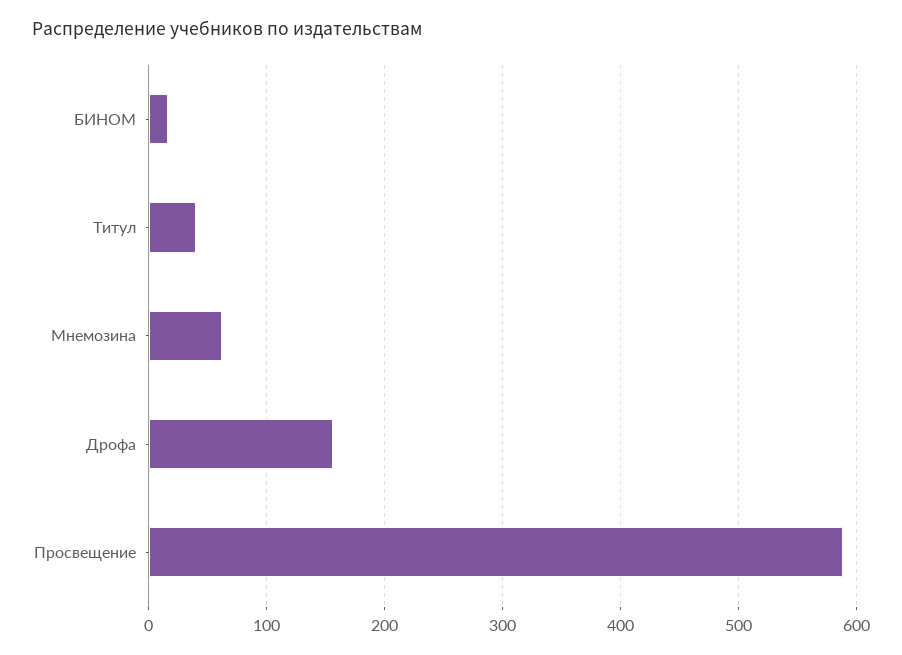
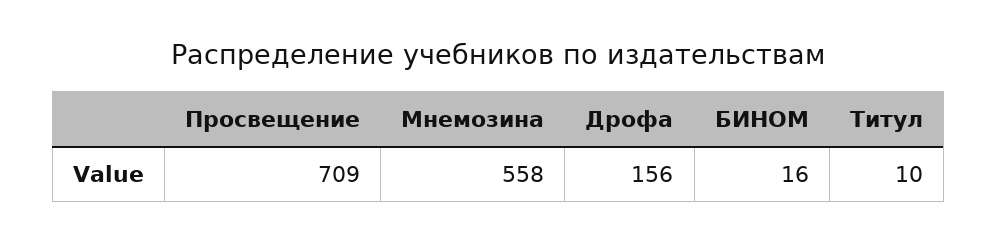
  {
    "БИНОМ": 16,
-   "Титул": 40,
+   "Титул": 10,
-   "Мнемозина": 60,
+   "Мнемозина": 558,
    "Дрофа": 156,
-   "Просвещение": 590
+   "Просвещение": 709
  }

